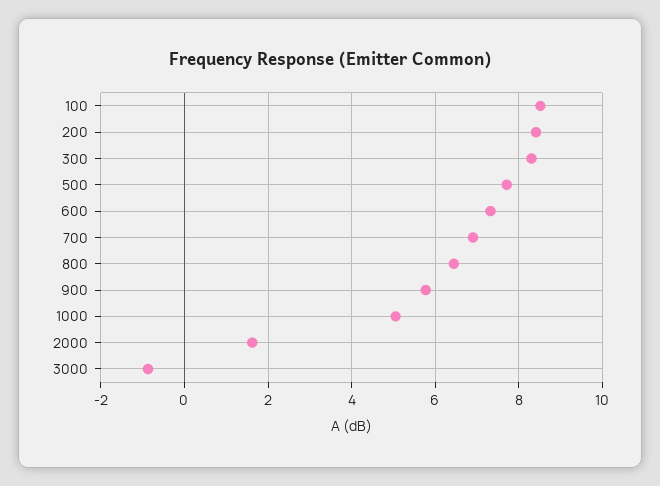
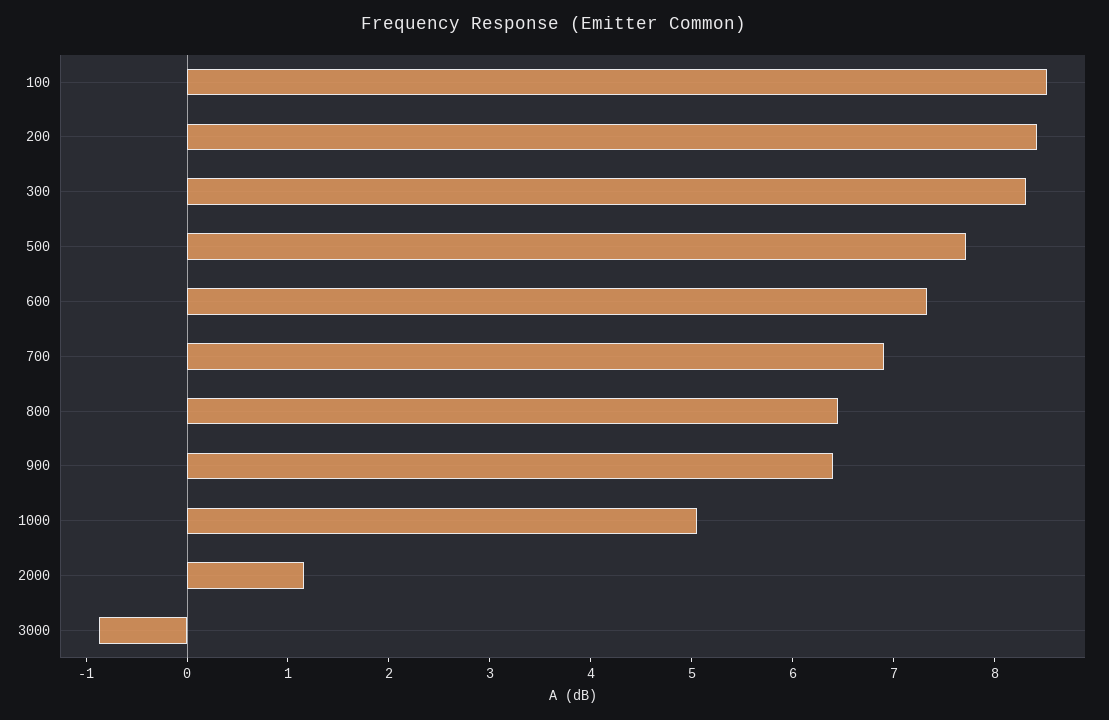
  {
    "100": 8.6,
    "200": 8.4,
    "300": 8.4,
    "500": 7.8,
    "600": 7.4,
    "700": 7,
    "800": 6.4,
-   "900": 5.8,
+   "900": 6.4,
    "1000": 5,
-   "2000": 1.6,
+   "2000": 1.2,
    "3000": -0.8
  }

